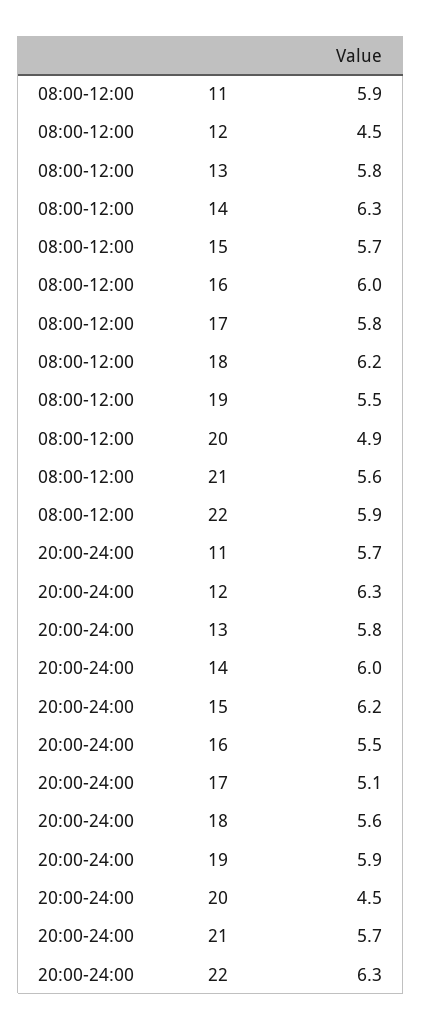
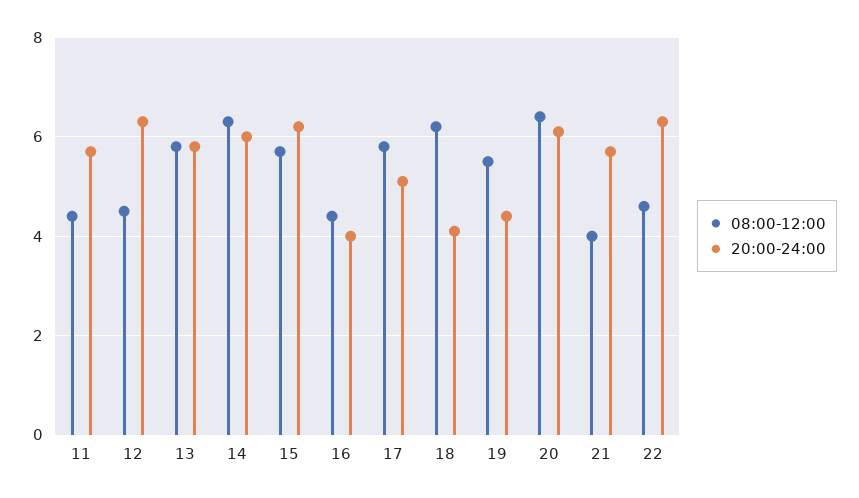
  {
    "08:00-12:00": {
-     "11": 5.9,
+     "11": 4.5,
      "12": 4.5,
      "13": 5.8,
      "14": 6.3,
      "15": 5.7,
-     "16": 6,
+     "16": 4.5,
      "17": 5.8,
      "18": 6.2,
      "19": 5.5,
-     "20": 4.9,
+     "20": 6.5,
-     "21": 5.6,
+     "21": 4,
-     "22": 5.9
+     "22": 4.5
    },
    "20:00-24:00": {
      "11": 5.7,
      "12": 6.3,
      "13": 5.8,
      "14": 6,
      "15": 6.2,
-     "16": 5.5,
+     "16": 4,
      "17": 5.1,
-     "18": 5.6,
+     "18": 4,
-     "19": 5.9,
+     "19": 4.5,
-     "20": 4.5,
+     "20": 6,
      "21": 5.7,
      "22": 6.3
    }
  }

